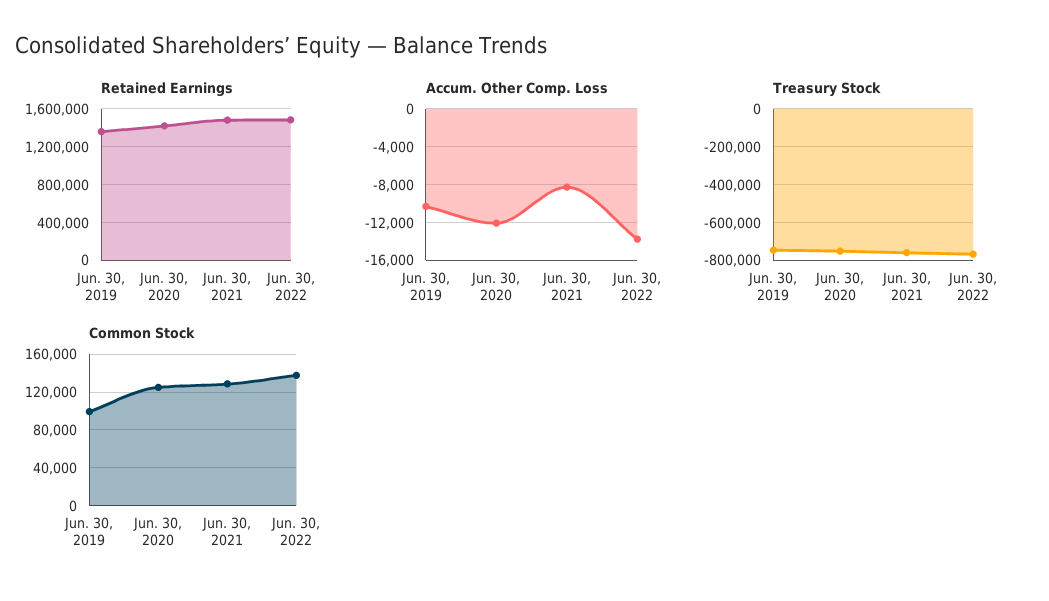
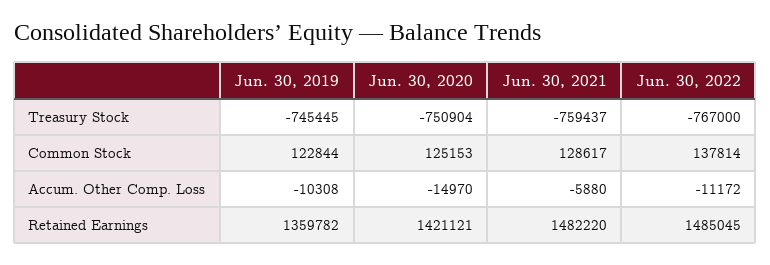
  {
    "Retained Earnings": {
      "Jun. 30, 2019": 1359782,
      "Jun. 30, 2020": 1421121,
      "Jun. 30, 2021": 1482220,
      "Jun. 30, 2022": 1485045
    },
    "Accum. Other Comp. Loss": {
      "Jun. 30, 2019": -10308,
-     "Jun. 30, 2020": -12000,
+     "Jun. 30, 2020": -14970,
-     "Jun. 30, 2021": -8000,
+     "Jun. 30, 2021": -5880,
-     "Jun. 30, 2022": -14000
+     "Jun. 30, 2022": -11172
    },
    "Treasury Stock": {
      "Jun. 30, 2019": -745445,
      "Jun. 30, 2020": -750904,
      "Jun. 30, 2021": -759437,
      "Jun. 30, 2022": -767000
    },
    "Common Stock": {
-     "Jun. 30, 2019": 100000,
+     "Jun. 30, 2019": 122844,
      "Jun. 30, 2020": 125153,
      "Jun. 30, 2021": 128617,
      "Jun. 30, 2022": 137814
    }
  }

